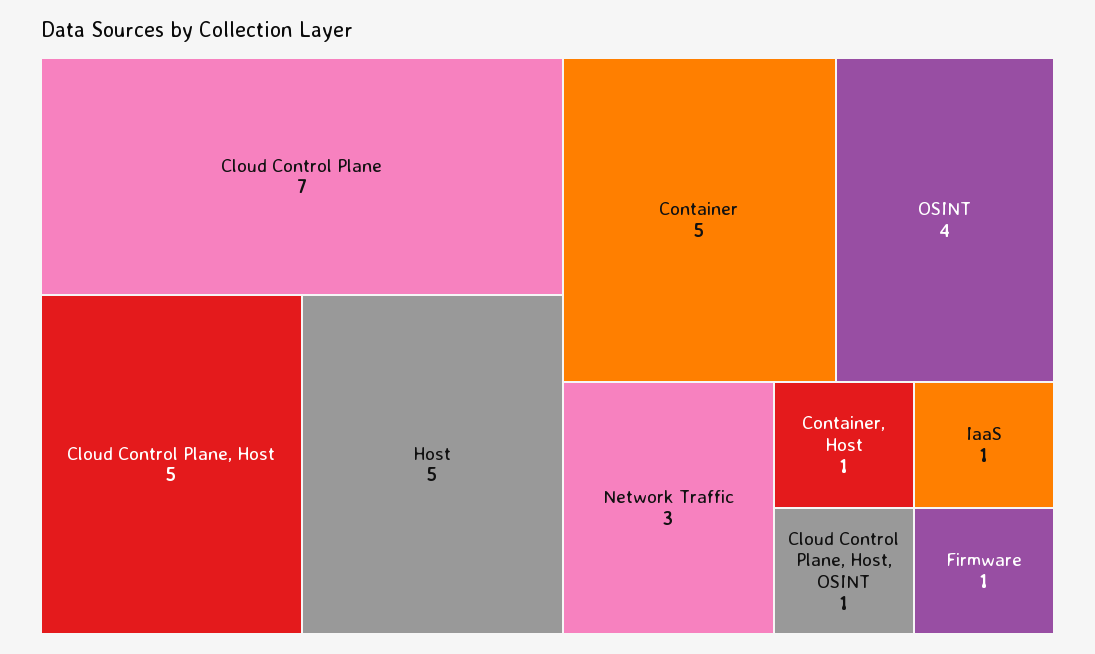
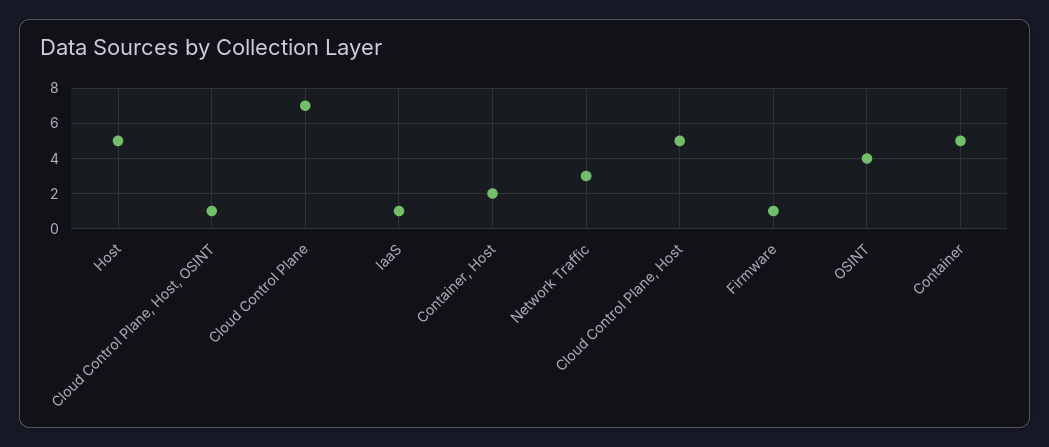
  {
    "Cloud Control Plane": 7,
    "Cloud Control Plane, Host": 5,
    "Host": 5,
    "Container": 5,
    "OSINT": 4,
    "Network Traffic": 3,
-   "Container, Host": 1,
+   "Container, Host": 2,
    "Cloud Control Plane, Host, OSINT": 1,
    "IaaS": 1,
    "Firmware": 1
  }

